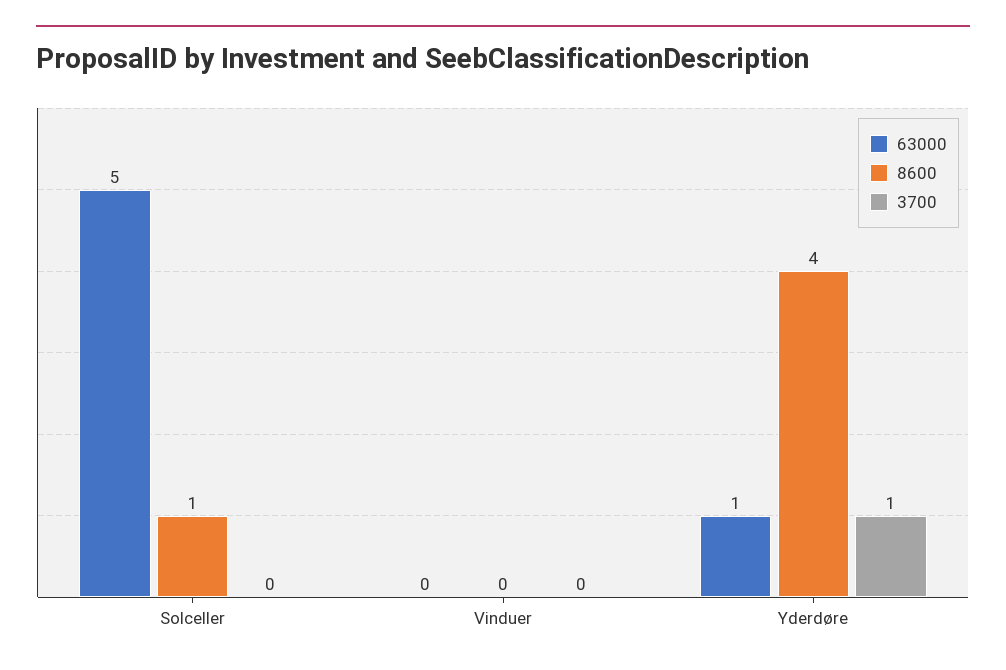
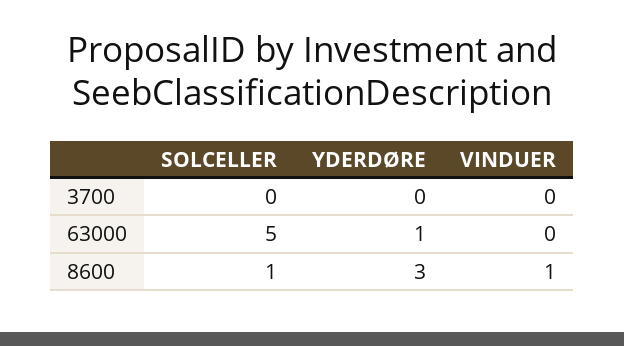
  {
    "63000": {
      "Solceller": 5,
      "Vinduer": 0,
      "Yderdøre": 1
    },
    "8600": {
      "Solceller": 1,
-     "Vinduer": 0,
+     "Vinduer": 1,
-     "Yderdøre": 4
+     "Yderdøre": 3
    },
    "3700": {
      "Solceller": 0,
      "Vinduer": 0,
-     "Yderdøre": 1
+     "Yderdøre": 0
    }
  }

